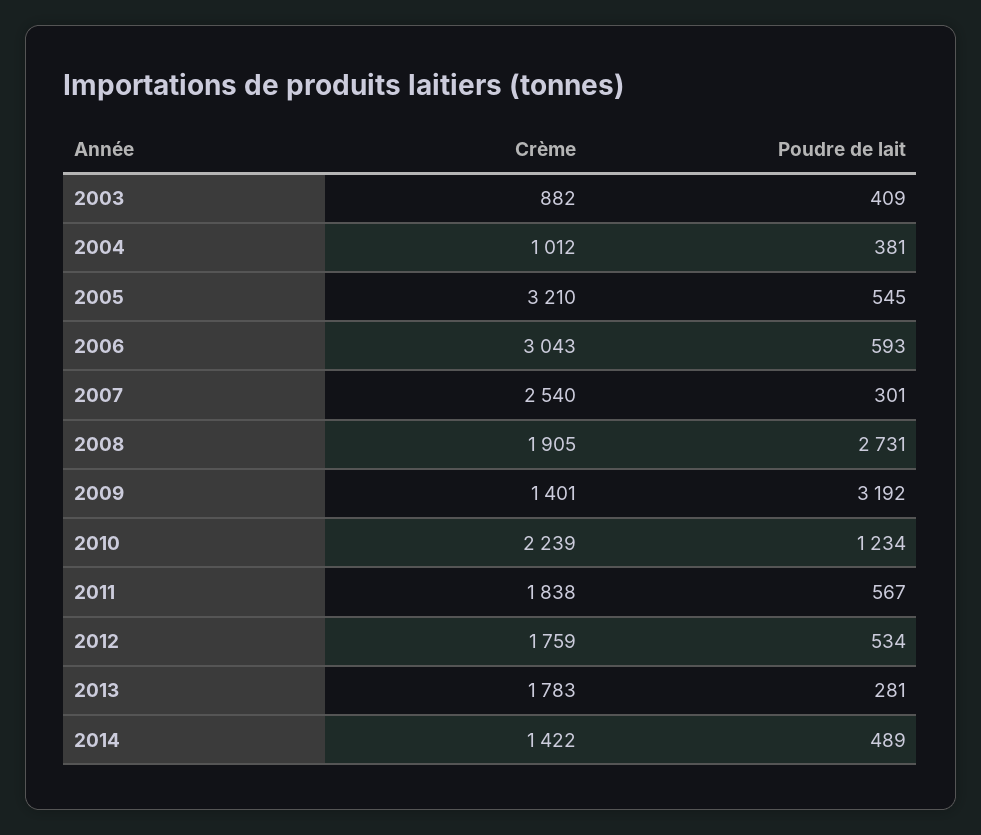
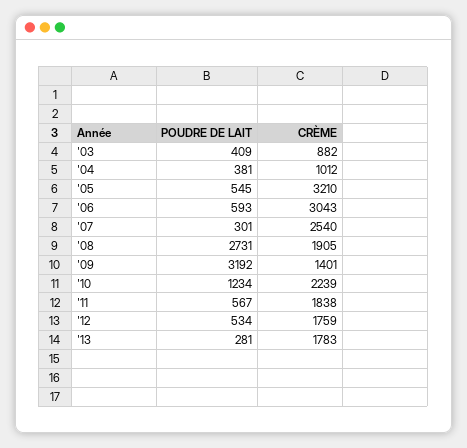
  {
    "Crème": {
      "2003": 882,
      "2004": 1012,
      "2005": 3210,
      "2006": 3043,
      "2007": 2540,
      "2008": 1905,
      "2009": 1401,
      "2010": 2239,
      "2011": 1838,
      "2012": 1759,
-     "2013": 1783,
+     "2013": 1783
-     "2014": 1422
    },
    "Poudre de lait": {
      "2003": 409,
      "2004": 381,
      "2005": 545,
      "2006": 593,
      "2007": 301,
      "2008": 2731,
      "2009": 3192,
      "2010": 1234,
      "2011": 567,
      "2012": 534,
-     "2013": 281,
+     "2013": 281
-     "2014": 489
    }
  }

